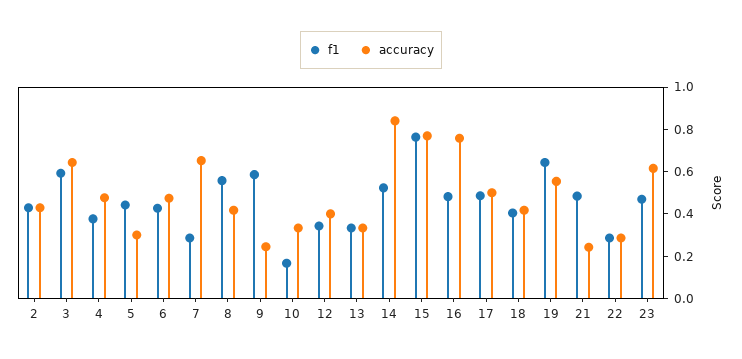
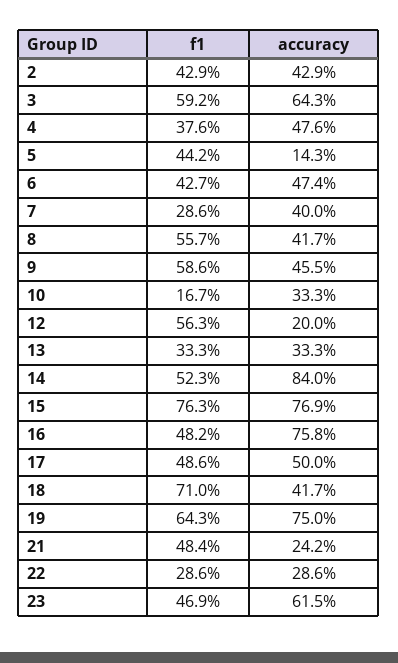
  {
    "f1": {
      "2": 0.429,
      "3": 0.592,
      "4": 0.376,
      "5": 0.442,
      "6": 0.427,
      "7": 0.286,
      "8": 0.557,
      "9": 0.586,
      "10": 0.167,
-     "12": 0.35,
+     "12": 0.563,
      "13": 0.333,
      "14": 0.523,
      "15": 0.763,
      "16": 0.482,
      "17": 0.486,
-     "18": 0.4,
+     "18": 0.71,
      "19": 0.643,
      "21": 0.484,
      "22": 0.286,
      "23": 0.469
    },
    "accuracy": {
      "2": 0.429,
      "3": 0.643,
      "4": 0.476,
-     "5": 0.3,
+     "5": 0.143,
      "6": 0.474,
-     "7": 0.65,
+     "7": 0.4,
      "8": 0.417,
-     "9": 0.25,
+     "9": 0.455,
      "10": 0.333,
-     "12": 0.4,
+     "12": 0.2,
      "13": 0.333,
      "14": 0.84,
      "15": 0.769,
      "16": 0.758,
      "17": 0.5,
      "18": 0.417,
-     "19": 0.55,
+     "19": 0.75,
      "21": 0.242,
      "22": 0.286,
      "23": 0.615
    }
  }

